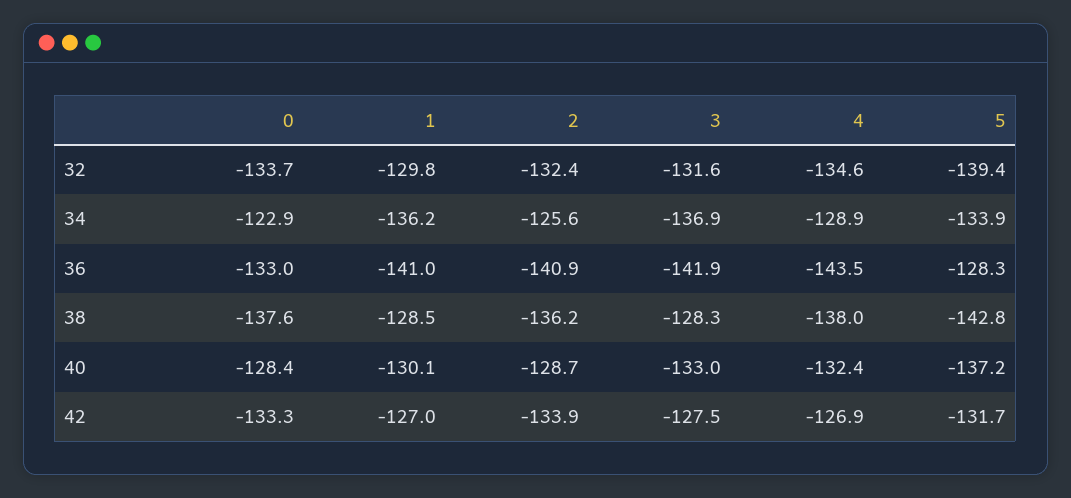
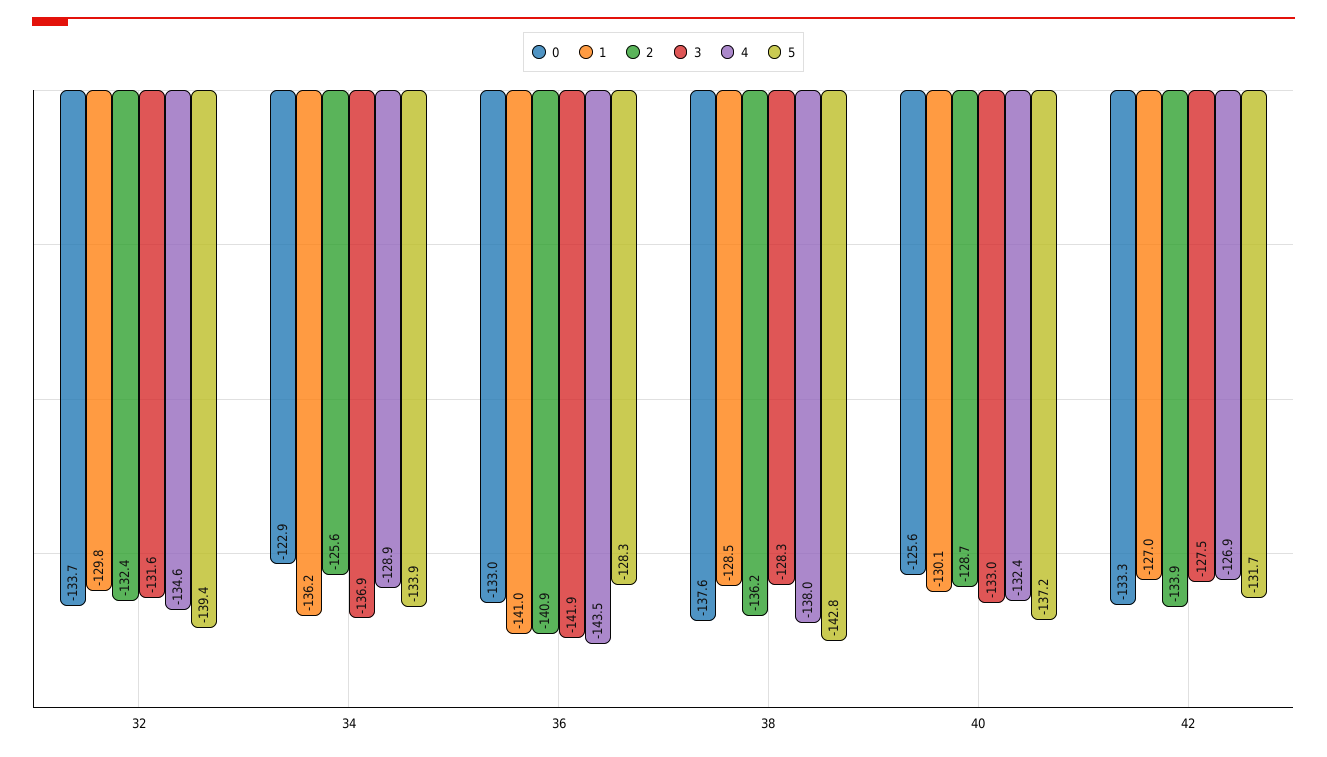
  {
    "0": {
      "32": -133.7,
      "34": -122.9,
      "36": -133,
      "38": -137.6,
-     "40": -128.4,
+     "40": -125.6,
      "42": -133.3
    },
    "1": {
      "32": -129.8,
      "34": -136.2,
      "36": -141,
      "38": -128.5,
      "40": -130.1,
      "42": -127
    },
    "2": {
      "32": -132.4,
      "34": -125.6,
      "36": -140.9,
      "38": -136.2,
      "40": -128.7,
      "42": -133.9
    },
    "3": {
      "32": -131.6,
      "34": -136.9,
      "36": -141.9,
      "38": -128.3,
      "40": -133,
      "42": -127.5
    },
    "4": {
      "32": -134.6,
      "34": -128.9,
      "36": -143.5,
      "38": -138,
      "40": -132.4,
      "42": -126.9
    },
    "5": {
      "32": -139.4,
      "34": -133.9,
      "36": -128.3,
      "38": -142.8,
      "40": -137.2,
      "42": -131.7
    }
  }

